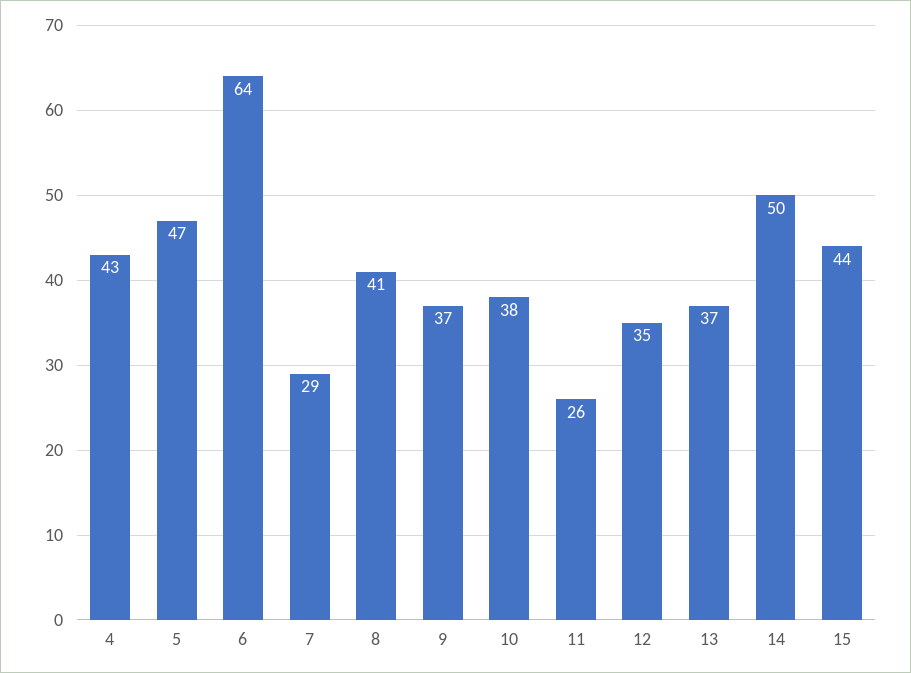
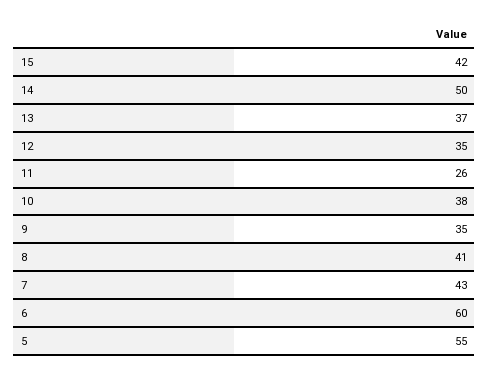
  {
-   "4": 43,
-   "5": 47,
+   "5": 55,
-   "6": 64,
+   "6": 60,
-   "7": 29,
+   "7": 43,
    "8": 41,
-   "9": 37,
+   "9": 35,
    "10": 38,
    "11": 26,
    "12": 35,
    "13": 37,
    "14": 50,
-   "15": 44
+   "15": 42
  }

